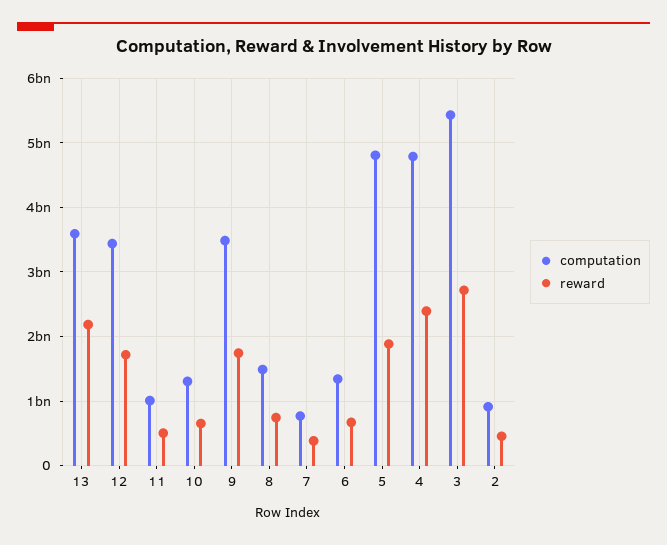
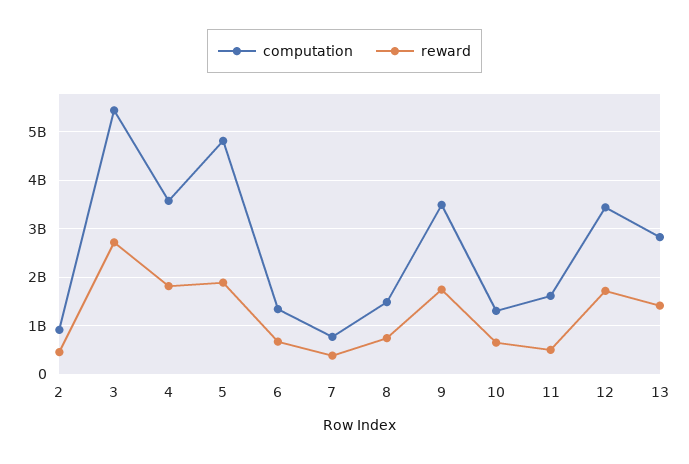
  {
    "computation": {
-     "13": 3600000000,
+     "13": 2800000000,
      "12": 3400000000,
-     "11": 1000000000,
+     "11": 1600000000,
      "10": 1300000000,
      "9": 3500000000,
      "8": 1500000000,
      "7": 800000000,
      "6": 1300000000,
      "5": 4800000000,
-     "4": 4800000000,
+     "4": 3600000000,
      "3": 5400000000,
      "2": 900000000
    },
    "reward": {
-     "13": 2200000000,
+     "13": 1400000000,
      "12": 1700000000,
      "11": 500000000,
      "10": 700000000,
      "9": 1700000000,
      "8": 700000000,
      "7": 400000000,
      "6": 700000000,
      "5": 1900000000,
-     "4": 2400000000,
+     "4": 1800000000,
      "3": 2700000000,
      "2": 500000000
    }
  }

